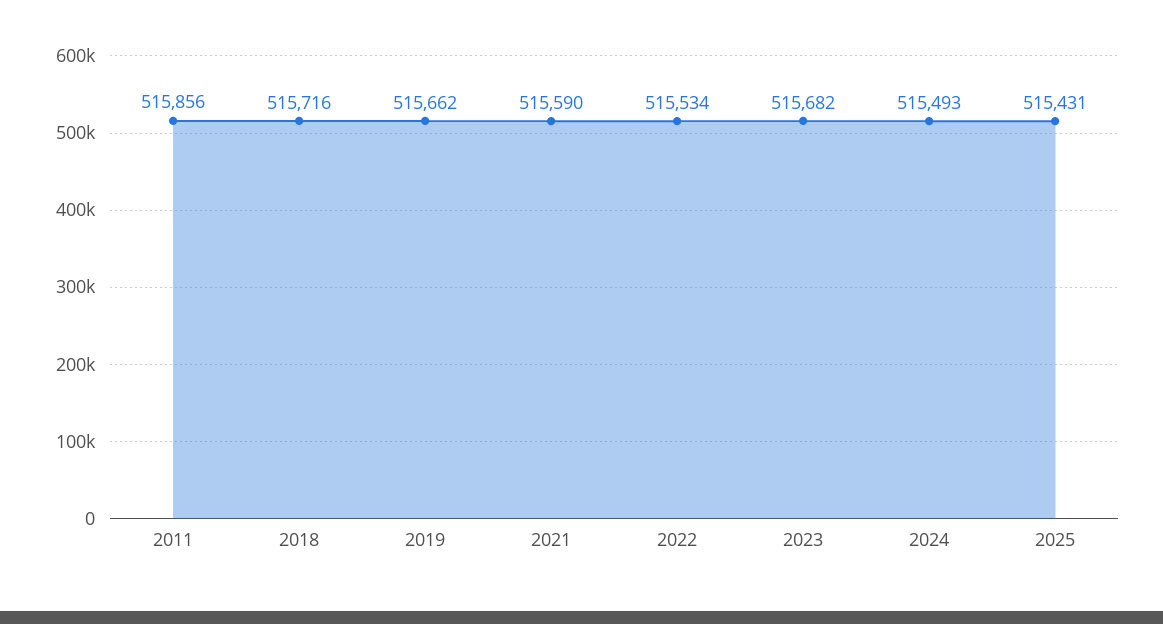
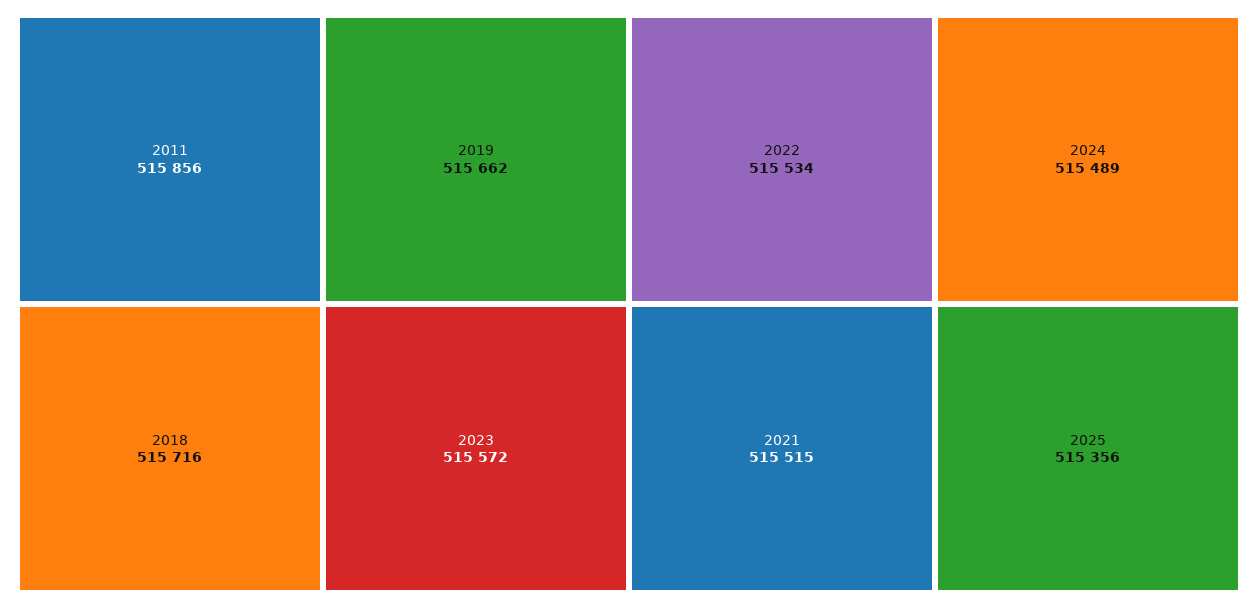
  {
    "2011": 515856,
    "2018": 515716,
    "2019": 515662,
-   "2021": 515590,
+   "2021": 515515,
    "2022": 515534,
-   "2023": 515682,
+   "2023": 515572,
-   "2024": 515493,
+   "2024": 515489,
-   "2025": 515431
+   "2025": 515356
  }

